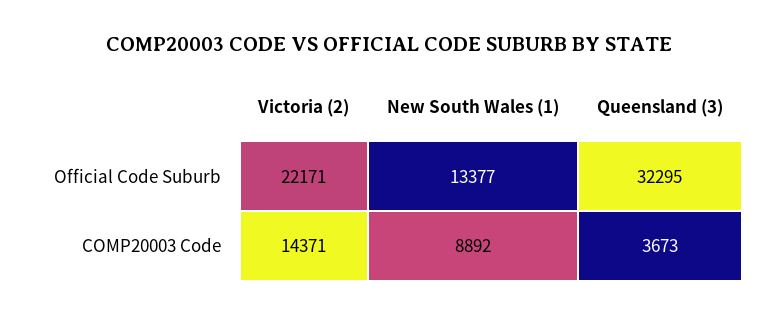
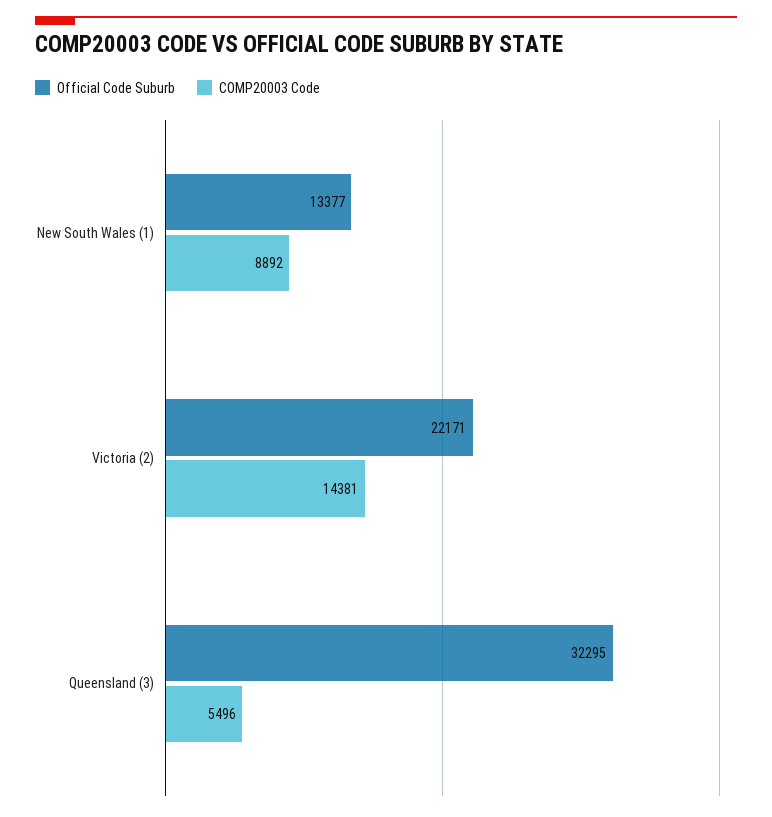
  {
    "Official Code Suburb": {
      "Victoria (2)": 22171,
      "New South Wales (1)": 13377,
      "Queensland (3)": 32295
    },
    "COMP20003 Code": {
-     "Victoria (2)": 14371,
+     "Victoria (2)": 14381,
      "New South Wales (1)": 8892,
-     "Queensland (3)": 3673
+     "Queensland (3)": 5496
    }
  }

